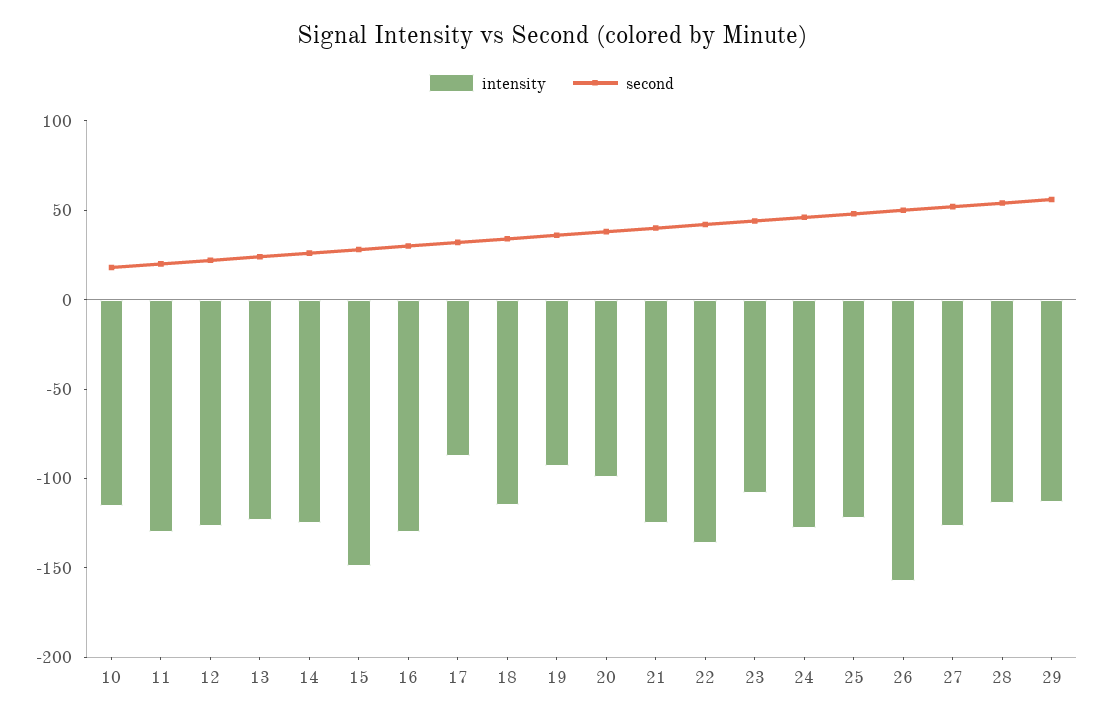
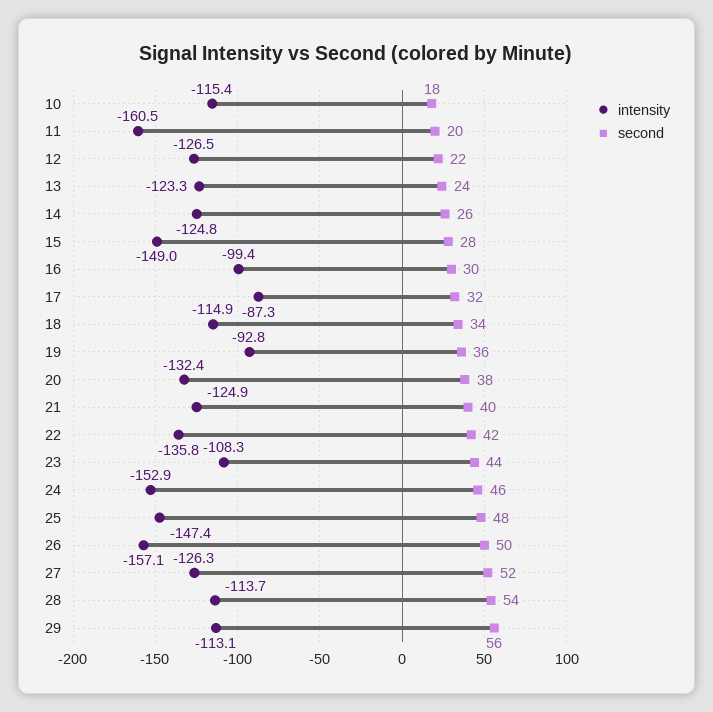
  {
    "intensity": {
      "10": -115.4,
-     "11": -130,
+     "11": -160.5,
      "12": -126.5,
      "13": -123.3,
      "14": -124.8,
      "15": -149,
-     "16": -130,
+     "16": -99.4,
      "17": -87.3,
      "18": -114.9,
      "19": -92.8,
-     "20": -100,
+     "20": -132.4,
      "21": -124.9,
      "22": -135.8,
      "23": -108.3,
-     "24": -130,
+     "24": -152.9,
-     "25": -120,
+     "25": -147.4,
      "26": -157.1,
      "27": -126.3,
      "28": -113.7,
      "29": -113.1
    },
    "second": {
      "10": 18,
      "11": 20,
      "12": 22,
      "13": 24,
      "14": 26,
      "15": 28,
      "16": 30,
      "17": 32,
      "18": 34,
      "19": 36,
      "20": 38,
      "21": 40,
      "22": 42,
      "23": 44,
      "24": 46,
      "25": 48,
      "26": 50,
      "27": 52,
      "28": 54,
      "29": 56
    }
  }

